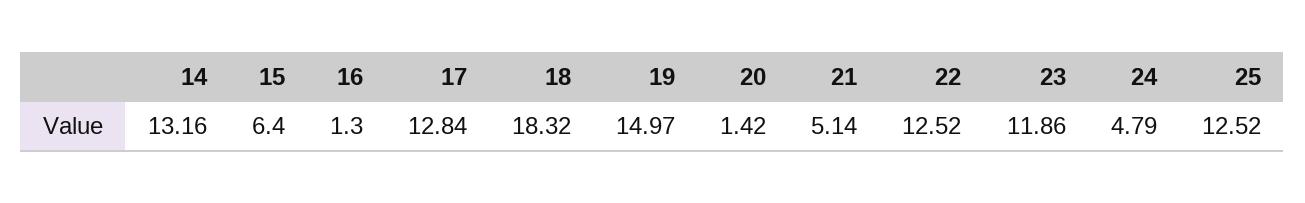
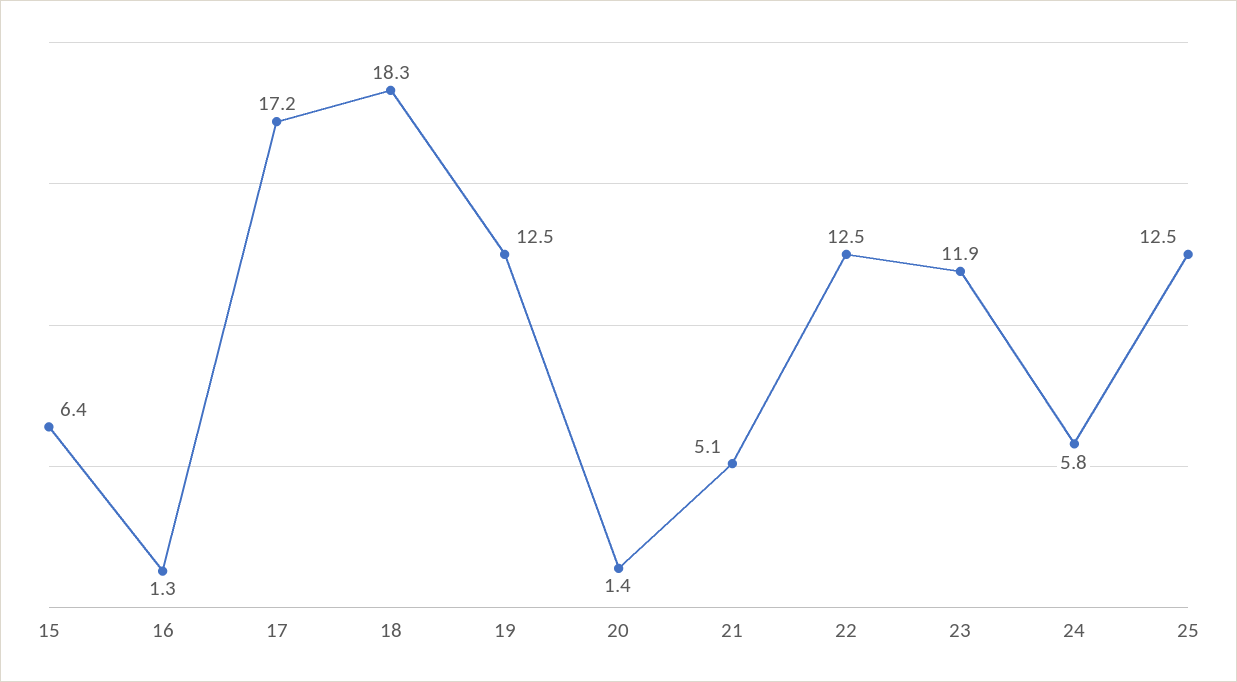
  {
-   "14": 13.16,
    "15": 6.4,
    "16": 1.3,
-   "17": 12.84,
+   "17": 17.2,
    "18": 18.32,
-   "19": 14.97,
+   "19": 12.5,
    "20": 1.42,
    "21": 5.14,
    "22": 12.52,
    "23": 11.86,
-   "24": 4.79,
+   "24": 5.8,
    "25": 12.52
  }

